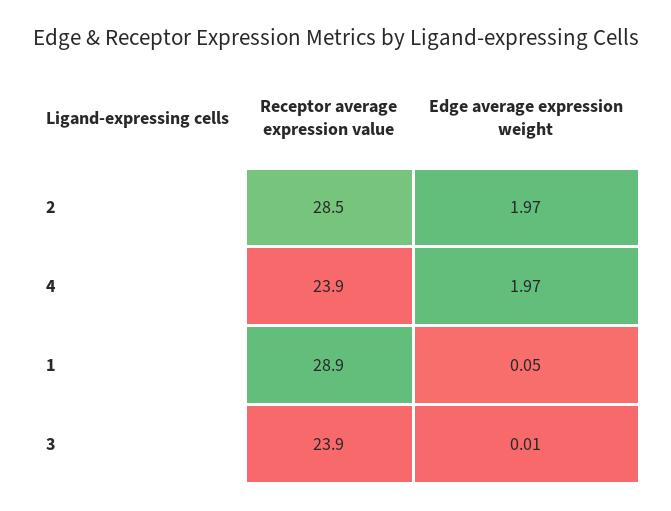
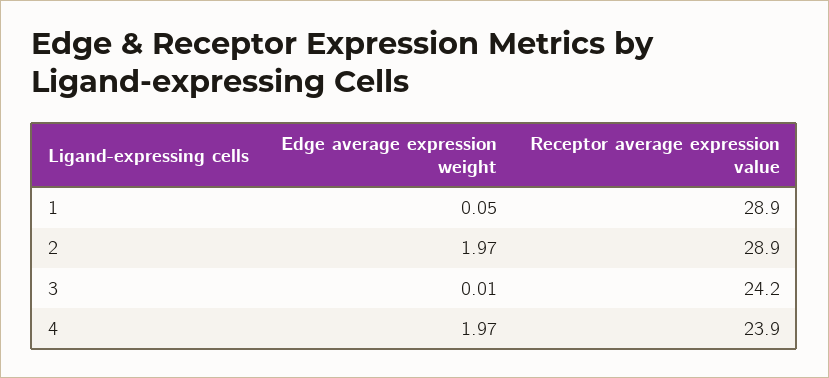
  {
    "Receptor average expression value": {
-     "2": 28.5,
+     "2": 28.9,
      "4": 23.9,
      "1": 28.9,
-     "3": 23.9
+     "3": 24.2
    },
    "Edge average expression weight": {
      "2": 1.97,
      "4": 1.97,
      "1": 0.05,
      "3": 0.01
    }
  }

